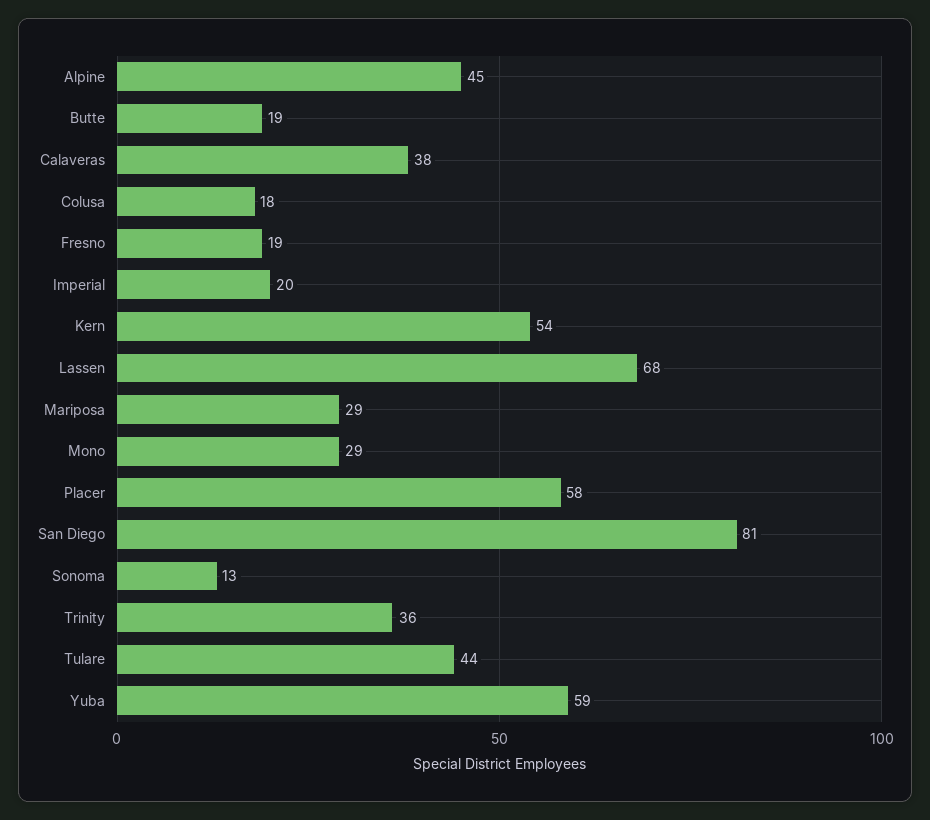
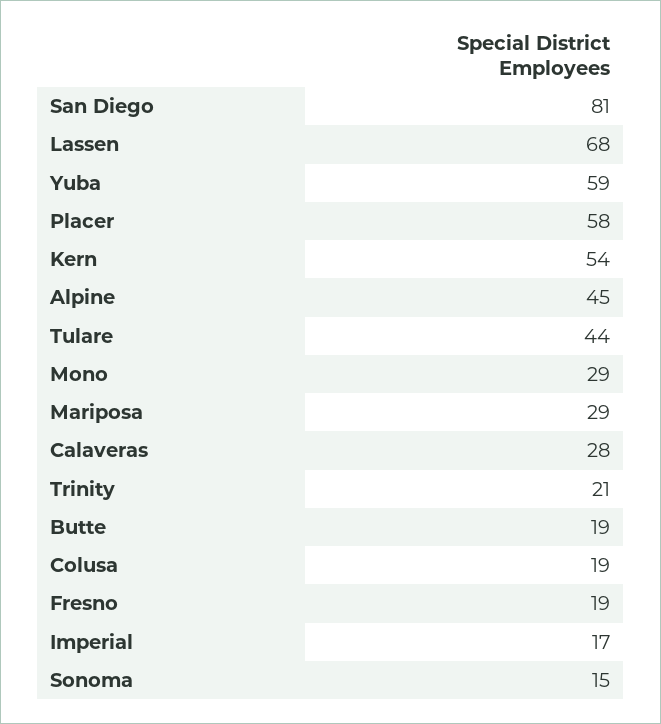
  {
    "Alpine": 45,
    "Butte": 19,
-   "Calaveras": 38,
+   "Calaveras": 28,
-   "Colusa": 18,
+   "Colusa": 19,
    "Fresno": 19,
-   "Imperial": 20,
+   "Imperial": 17,
    "Kern": 54,
    "Lassen": 68,
    "Mariposa": 29,
    "Mono": 29,
    "Placer": 58,
    "San Diego": 81,
-   "Sonoma": 13,
+   "Sonoma": 15,
-   "Trinity": 36,
+   "Trinity": 21,
    "Tulare": 44,
    "Yuba": 59
  }

